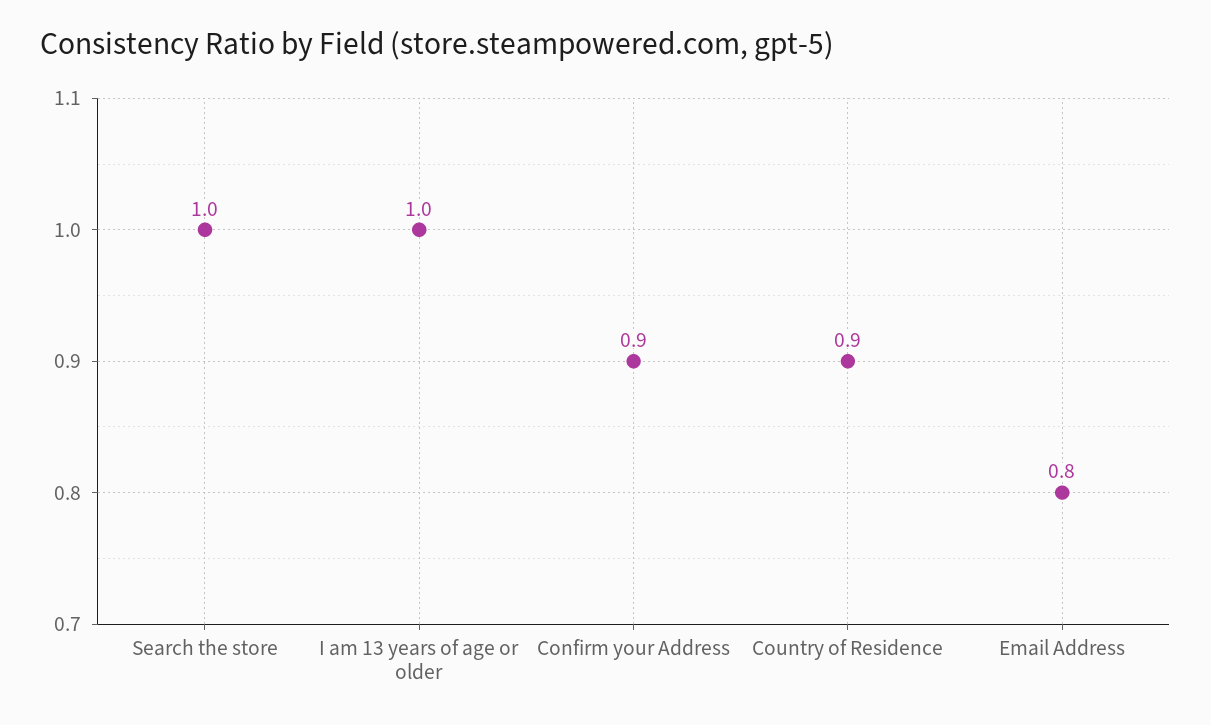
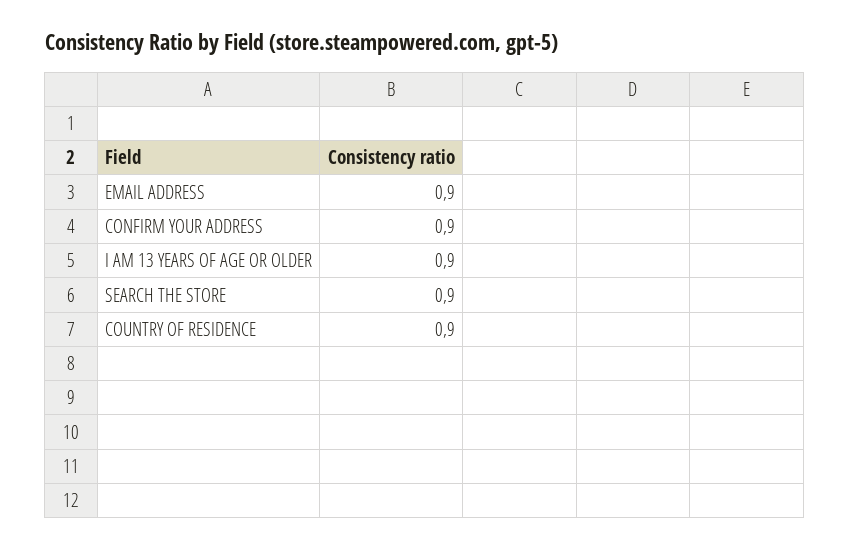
  {
-   "Search the store": 1,
+   "Search the store": 0.9,
-   "I am 13 years of age or older": 1,
+   "I am 13 years of age or older": 0.9,
    "Confirm your Address": 0.9,
    "Country of Residence": 0.9,
-   "Email Address": 0.8
+   "Email Address": 0.9
  }

